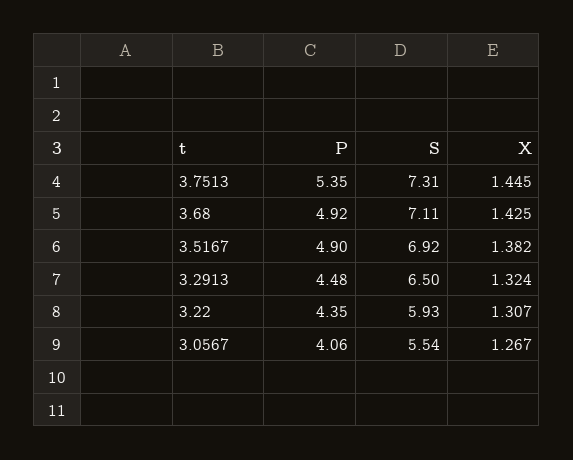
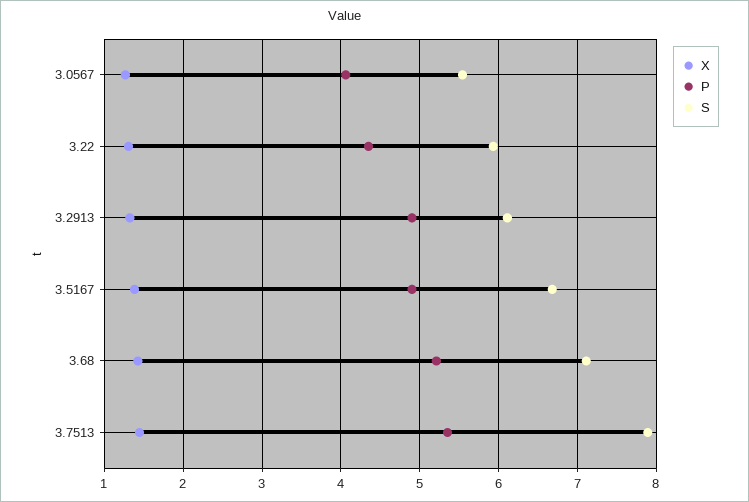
  {
    "P": {
      "3.7513": 5.35,
-     "3.68": 4.92,
+     "3.68": 5.2,
      "3.5167": 4.9,
-     "3.2913": 4.48,
+     "3.2913": 4.9,
      "3.22": 4.35,
      "3.0567": 4.06
    },
    "S": {
-     "3.7513": 7.31,
+     "3.7513": 7.9,
      "3.68": 7.11,
-     "3.5167": 6.92,
+     "3.5167": 6.7,
-     "3.2913": 6.5,
+     "3.2913": 6.1,
      "3.22": 5.93,
      "3.0567": 5.54
    },
    "X": {
      "3.7513": 1.445,
      "3.68": 1.425,
      "3.5167": 1.382,
      "3.2913": 1.324,
      "3.22": 1.307,
      "3.0567": 1.267
    }
  }

